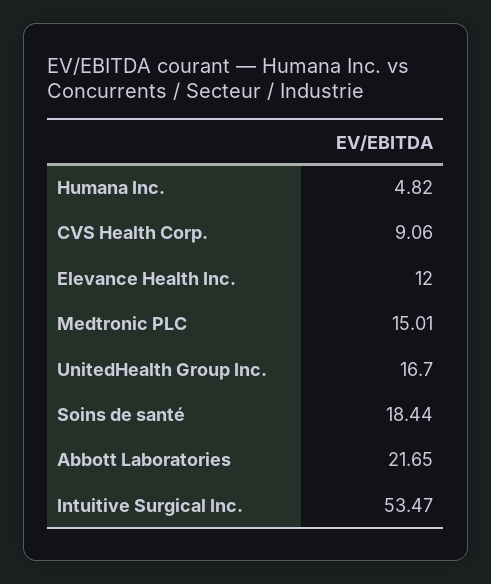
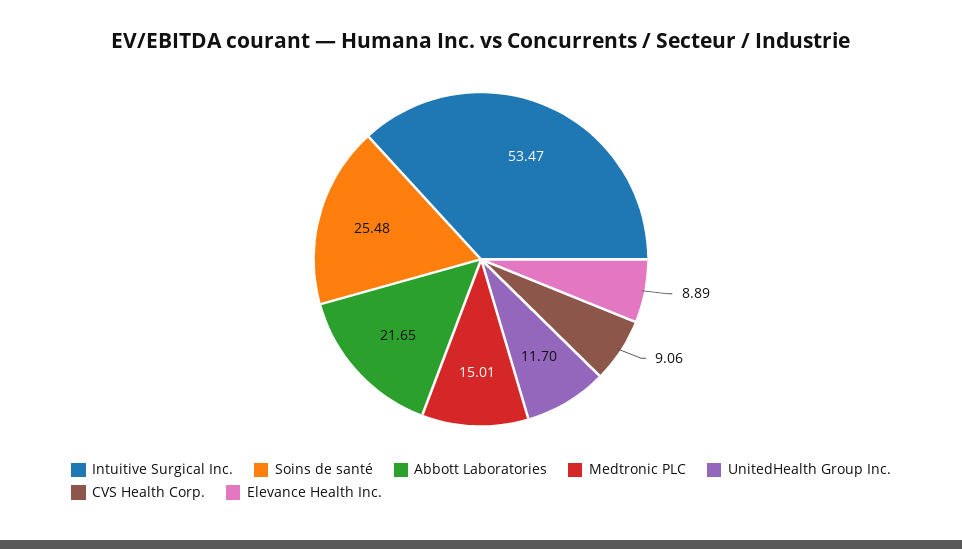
  {
-   "Humana Inc.": 4.82,
    "CVS Health Corp.": 9.06,
-   "Elevance Health Inc.": 12,
+   "Elevance Health Inc.": 8.89,
    "Medtronic PLC": 15.01,
-   "UnitedHealth Group Inc.": 16.7,
+   "UnitedHealth Group Inc.": 11.7,
-   "Soins de santé": 18.44,
+   "Soins de santé": 25.48,
    "Abbott Laboratories": 21.65,
    "Intuitive Surgical Inc.": 53.47
  }

